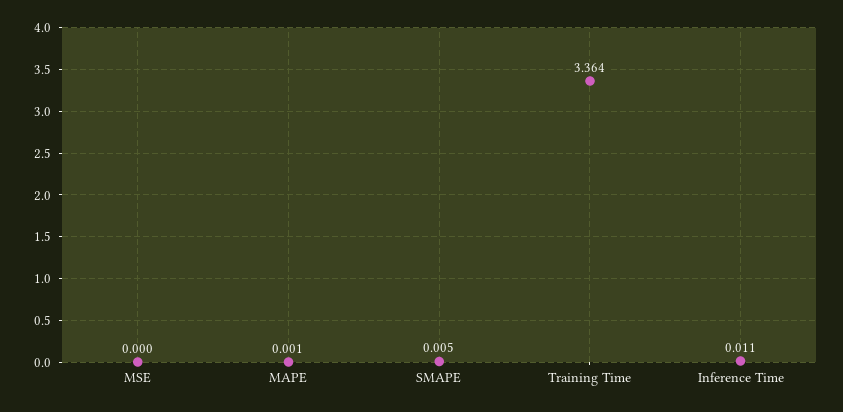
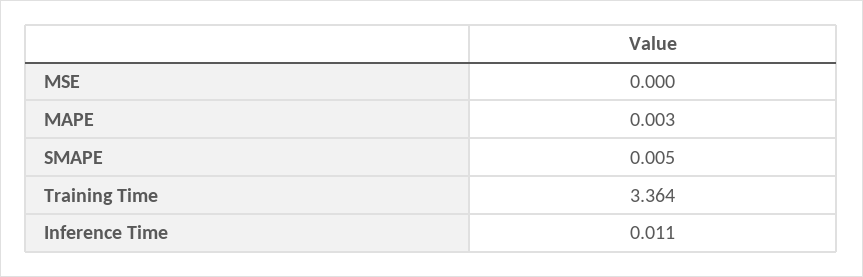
  {
    "MSE": 0,
-   "MAPE": 0.001,
+   "MAPE": 0.003,
    "SMAPE": 0.005,
    "Training Time": 3.364,
    "Inference Time": 0.011
  }

